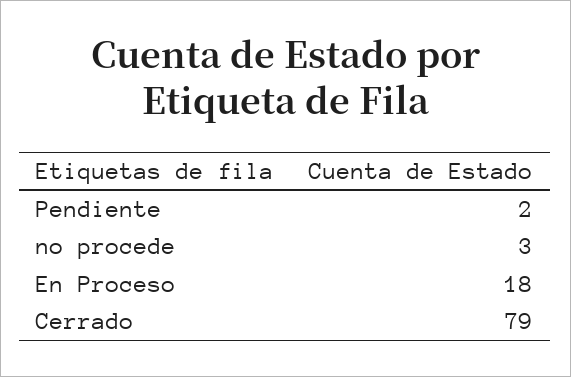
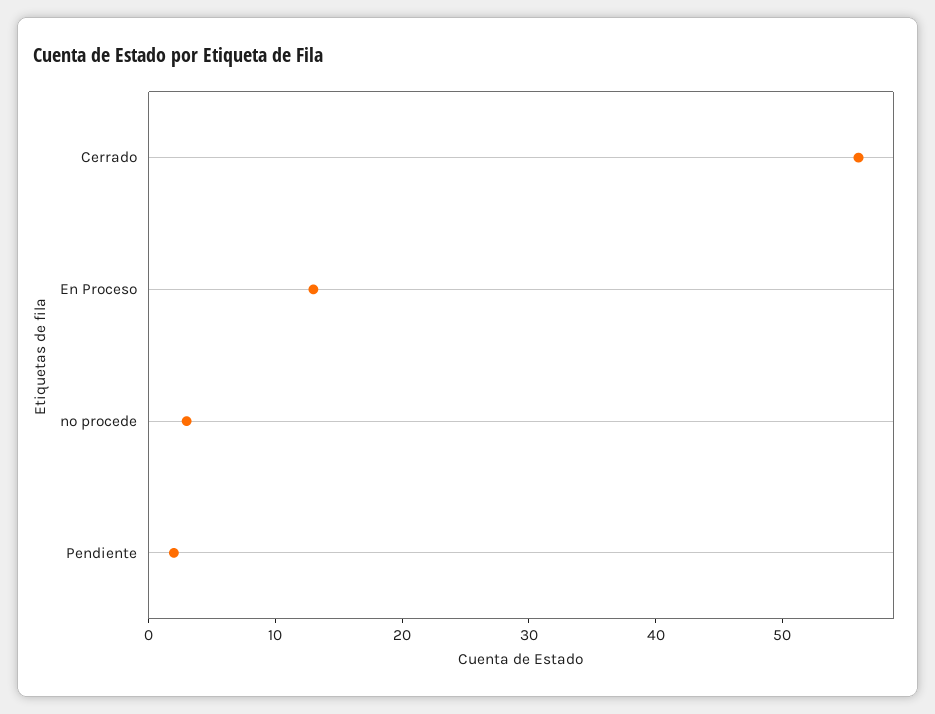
  {
    "Pendiente": 2,
    "no procede": 3,
-   "En Proceso": 18,
+   "En Proceso": 13,
-   "Cerrado": 79
+   "Cerrado": 56
  }

